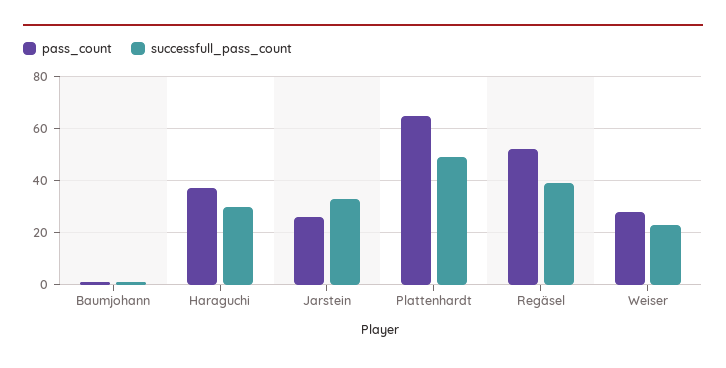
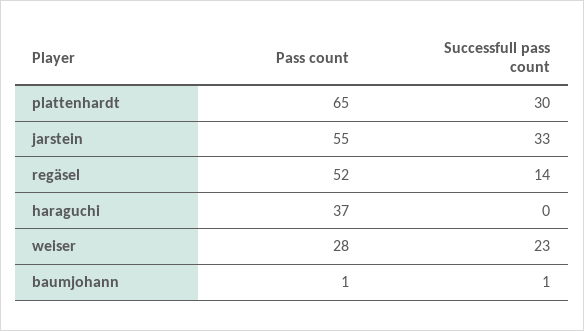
  {
    "pass_count": {
      "Baumjohann": 1,
      "Haraguchi": 37,
-     "Jarstein": 25,
+     "Jarstein": 55,
      "Plattenhardt": 65,
      "Regäsel": 52,
      "Weiser": 28
    },
    "successfull_pass_count": {
      "Baumjohann": 1,
-     "Haraguchi": 30,
+     "Haraguchi": 0,
      "Jarstein": 33,
-     "Plattenhardt": 50,
+     "Plattenhardt": 30,
-     "Regäsel": 40,
+     "Regäsel": 14,
      "Weiser": 23
    }
  }

